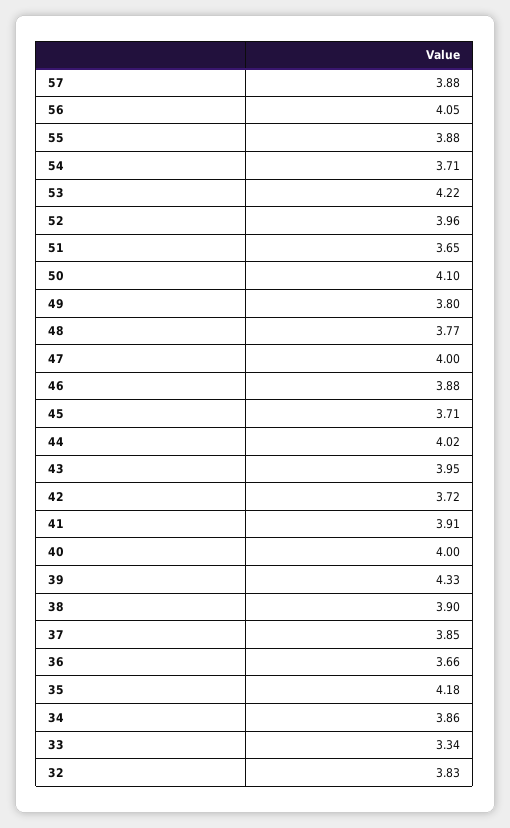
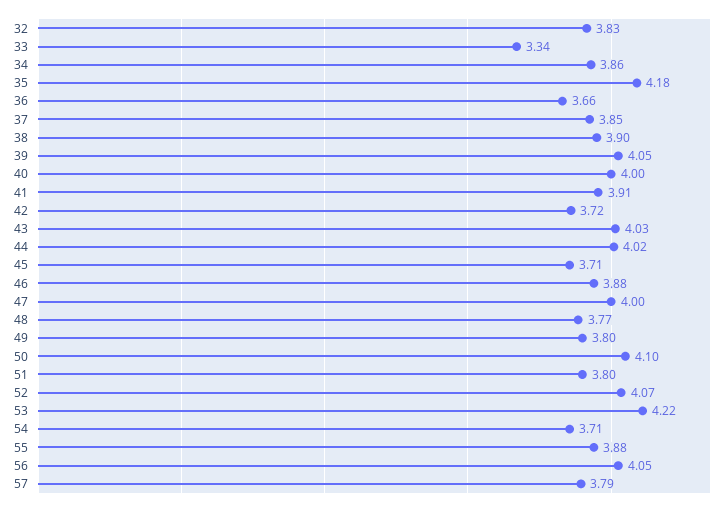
  {
-   "57": 3.88,
+   "57": 3.79,
    "56": 4.05,
    "55": 3.88,
    "54": 3.71,
    "53": 4.22,
-   "52": 3.96,
+   "52": 4.07,
-   "51": 3.65,
+   "51": 3.8,
    "50": 4.1,
    "49": 3.8,
    "48": 3.77,
    "47": 4,
    "46": 3.88,
    "45": 3.71,
    "44": 4.02,
-   "43": 3.95,
+   "43": 4.03,
    "42": 3.72,
    "41": 3.91,
    "40": 4,
-   "39": 4.33,
+   "39": 4.05,
    "38": 3.9,
    "37": 3.85,
    "36": 3.66,
    "35": 4.18,
    "34": 3.86,
    "33": 3.34,
    "32": 3.83
  }

